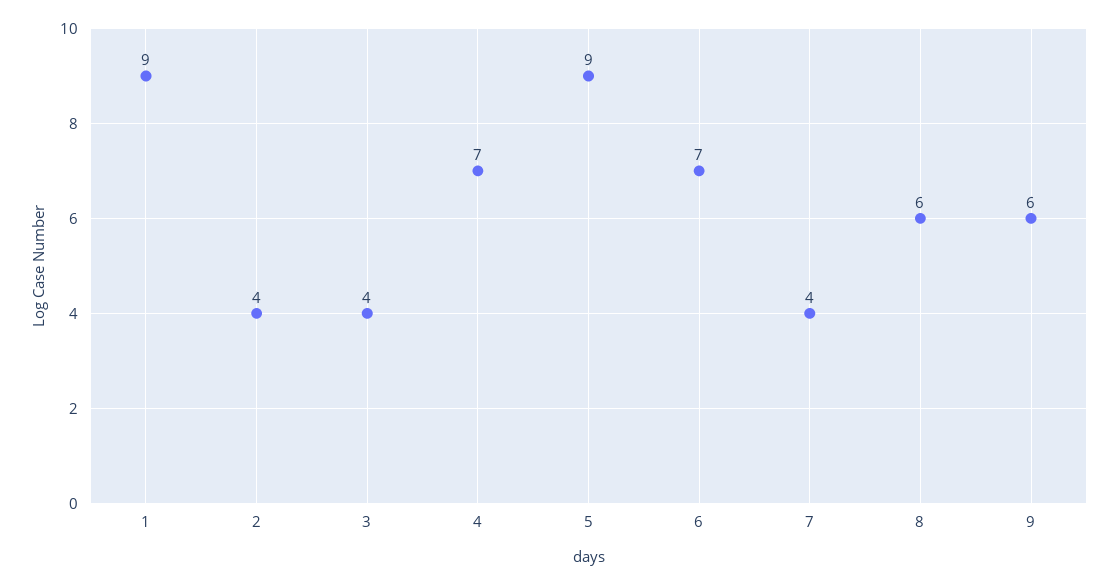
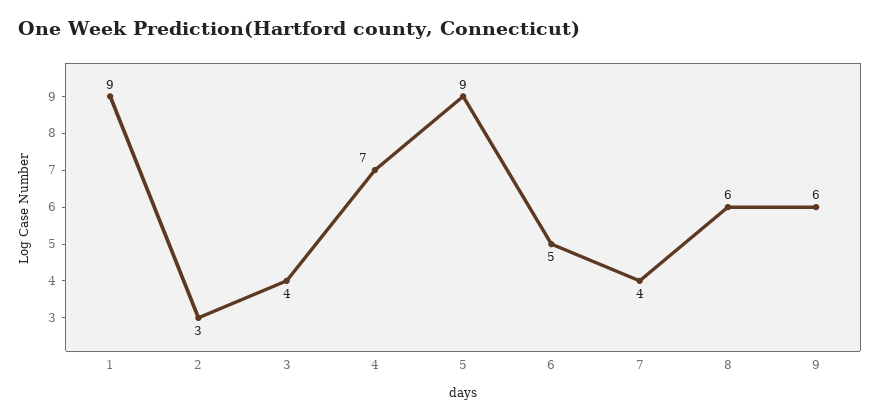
  {
    "1": 9,
-   "2": 4,
+   "2": 3,
    "3": 4,
    "4": 7,
    "5": 9,
-   "6": 7,
+   "6": 5,
    "7": 4,
    "8": 6,
    "9": 6
  }

